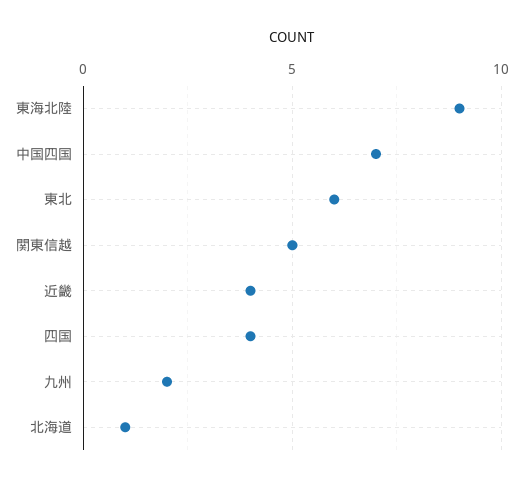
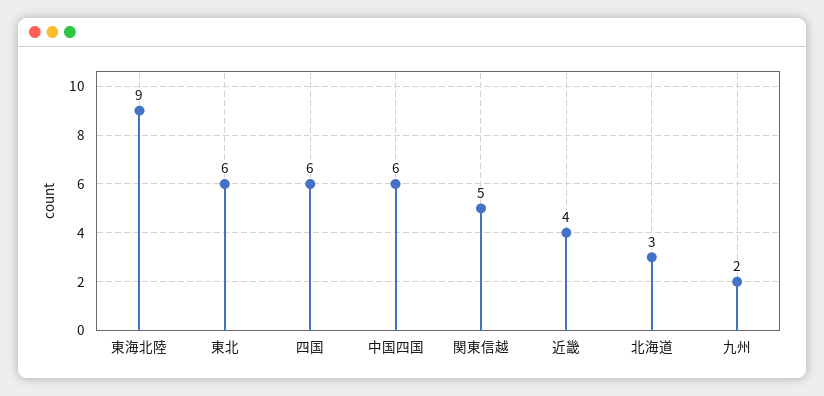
  {
    "東海北陸": 9,
-   "中国四国": 7,
+   "中国四国": 6,
    "東北": 6,
    "関東信越": 5,
    "近畿": 4,
-   "四国": 4,
+   "四国": 6,
    "九州": 2,
-   "北海道": 1
+   "北海道": 3
  }

